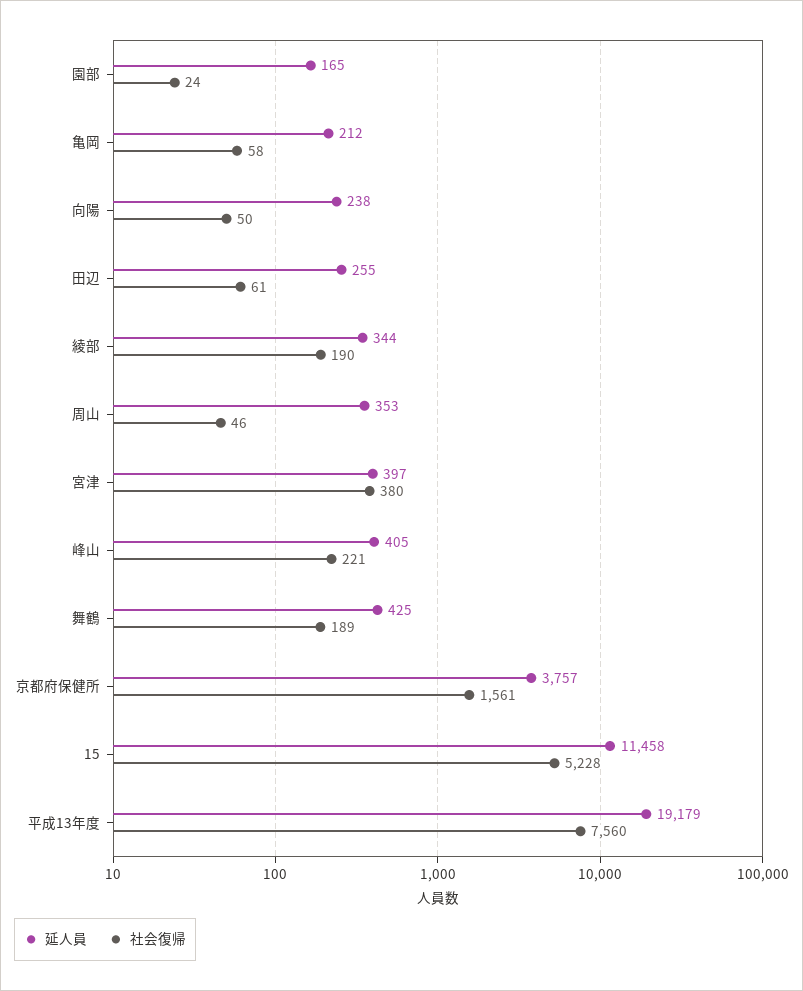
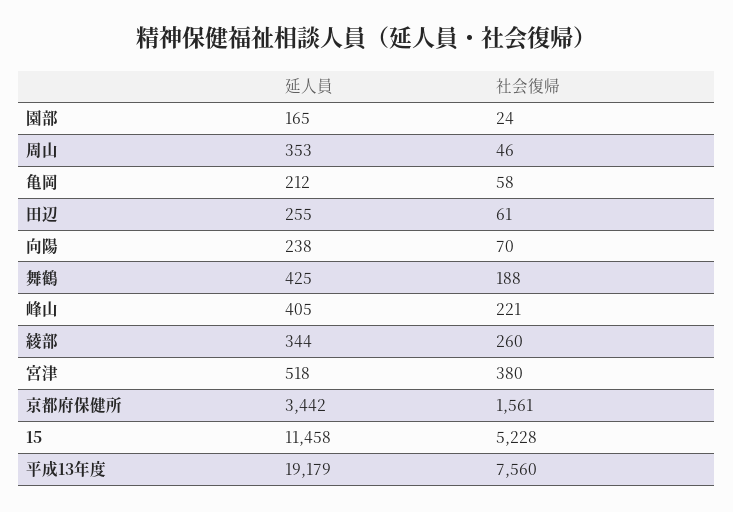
  {
    "延人員": {
      "園部": 165,
      "亀岡": 212,
      "向陽": 238,
      "田辺": 255,
      "綾部": 344,
      "周山": 353,
-     "宮津": 397,
+     "宮津": 518,
      "峰山": 405,
      "舞鶴": 425,
-     "京都府保健所": 3757,
+     "京都府保健所": 3442,
      "15": 11458,
      "平成13年度": 19179
    },
    "社会復帰": {
      "園部": 24,
      "亀岡": 58,
-     "向陽": 50,
+     "向陽": 70,
      "田辺": 61,
-     "綾部": 190,
+     "綾部": 260,
      "周山": 46,
      "宮津": 380,
      "峰山": 221,
-     "舞鶴": 189,
+     "舞鶴": 188,
      "京都府保健所": 1561,
      "15": 5228,
      "平成13年度": 7560
    }
  }

